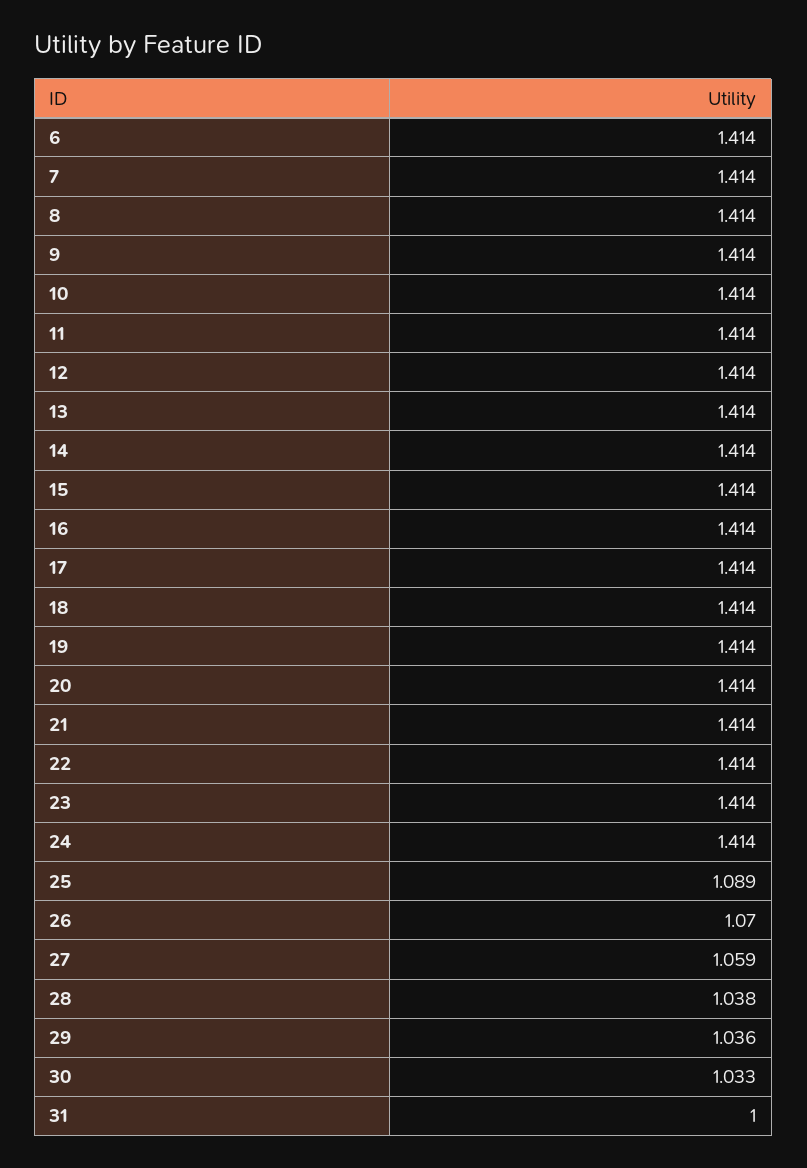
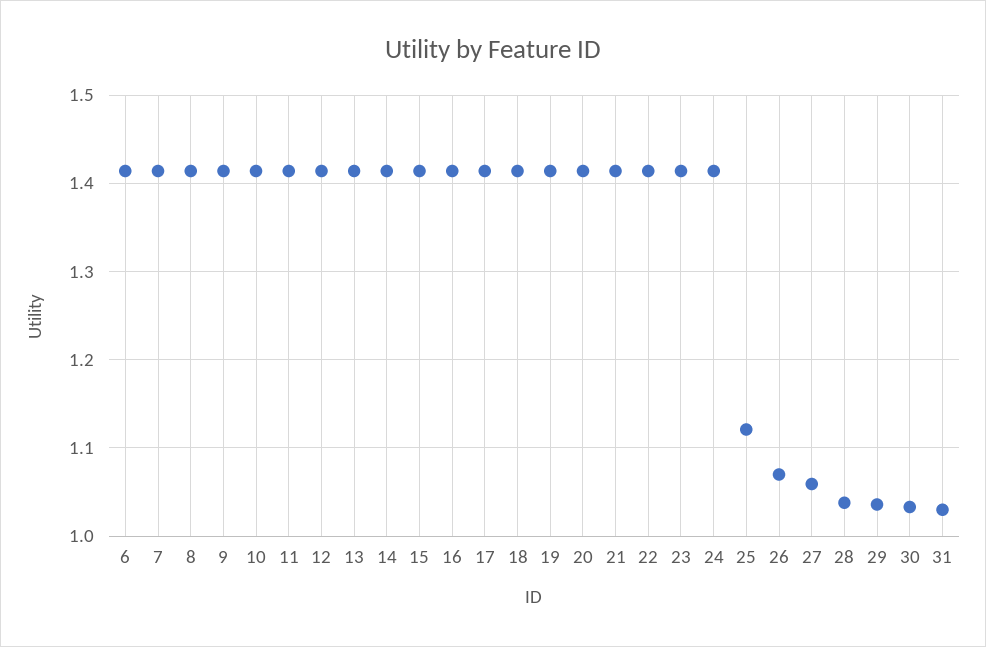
  {
    "6": 1.414,
    "7": 1.414,
    "8": 1.414,
    "9": 1.414,
    "10": 1.414,
    "11": 1.414,
    "12": 1.414,
    "13": 1.414,
    "14": 1.414,
    "15": 1.414,
    "16": 1.414,
    "17": 1.414,
    "18": 1.414,
    "19": 1.414,
    "20": 1.414,
    "21": 1.414,
    "22": 1.414,
    "23": 1.414,
    "24": 1.414,
-   "25": 1.089,
+   "25": 1.12,
    "26": 1.07,
    "27": 1.059,
    "28": 1.038,
    "29": 1.036,
    "30": 1.033,
-   "31": 1
+   "31": 1.03
  }

